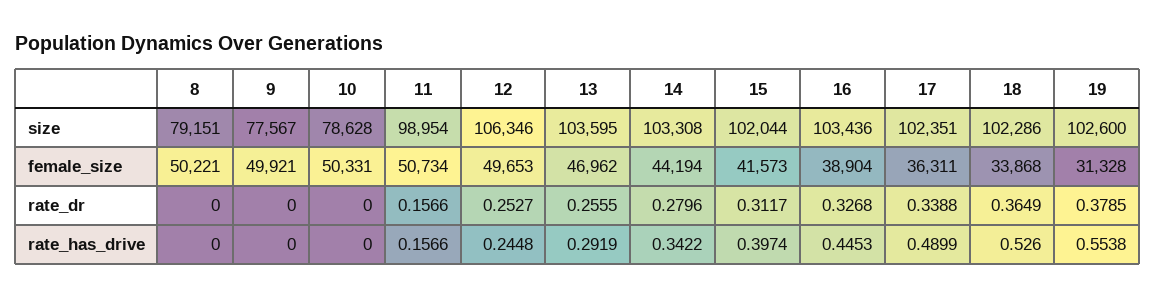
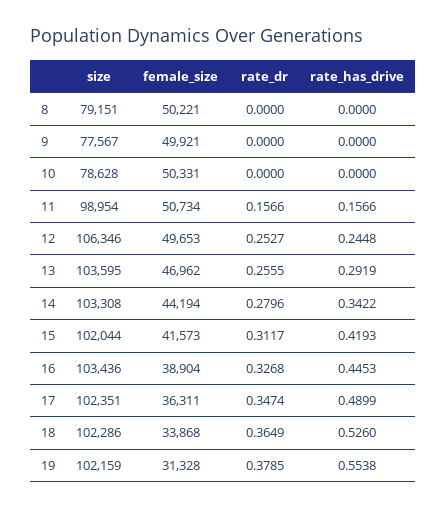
  {
    "8": {
      "size": 79151,
      "female_size": 50221,
      "rate_dr": 0,
      "rate_has_drive": 0
    },
    "9": {
      "size": 77567,
      "female_size": 49921,
      "rate_dr": 0,
      "rate_has_drive": 0
    },
    "10": {
      "size": 78628,
      "female_size": 50331,
      "rate_dr": 0,
      "rate_has_drive": 0
    },
    "11": {
      "size": 98954,
      "female_size": 50734,
      "rate_dr": 0.1566,
      "rate_has_drive": 0.1566
    },
    "12": {
      "size": 106346,
      "female_size": 49653,
      "rate_dr": 0.2527,
      "rate_has_drive": 0.2448
    },
    "13": {
      "size": 103595,
      "female_size": 46962,
      "rate_dr": 0.2555,
      "rate_has_drive": 0.2919
    },
    "14": {
      "size": 103308,
      "female_size": 44194,
      "rate_dr": 0.2796,
      "rate_has_drive": 0.3422
    },
    "15": {
      "size": 102044,
      "female_size": 41573,
      "rate_dr": 0.3117,
-     "rate_has_drive": 0.3974
+     "rate_has_drive": 0.4193
    },
    "16": {
      "size": 103436,
      "female_size": 38904,
      "rate_dr": 0.3268,
      "rate_has_drive": 0.4453
    },
    "17": {
      "size": 102351,
      "female_size": 36311,
-     "rate_dr": 0.3388,
+     "rate_dr": 0.3474,
      "rate_has_drive": 0.4899
    },
    "18": {
      "size": 102286,
      "female_size": 33868,
      "rate_dr": 0.3649,
      "rate_has_drive": 0.526
    },
    "19": {
-     "size": 102600,
+     "size": 102159,
      "female_size": 31328,
      "rate_dr": 0.3785,
      "rate_has_drive": 0.5538
    }
  }

